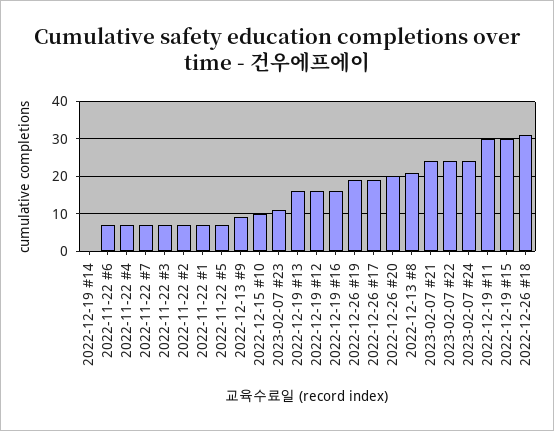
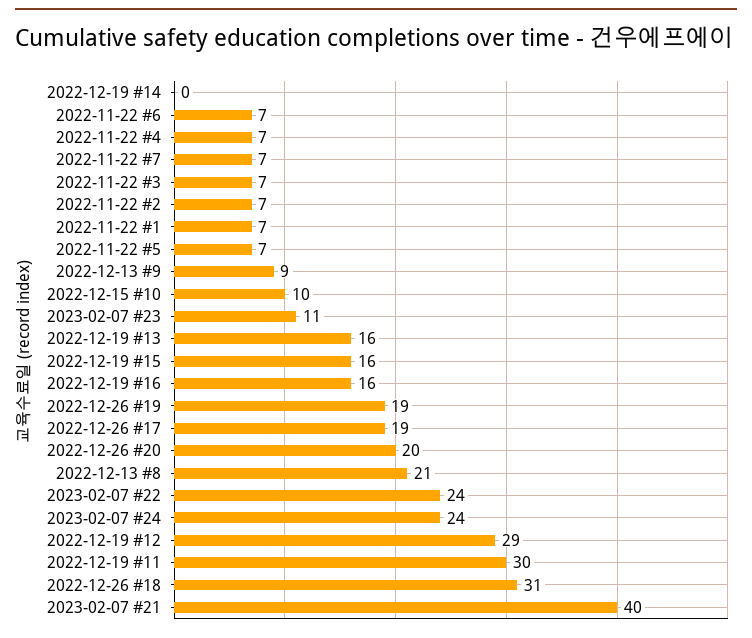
  {
    "2022-12-19 #14": 0,
    "2022-11-22 #6": 7,
    "2022-11-22 #4": 7,
    "2022-11-22 #7": 7,
    "2022-11-22 #3": 7,
    "2022-11-22 #2": 7,
    "2022-11-22 #1": 7,
    "2022-11-22 #5": 7,
    "2022-12-13 #9": 9,
    "2022-12-15 #10": 10,
    "2023-02-07 #23": 11,
    "2022-12-19 #13": 16,
-   "2022-12-19 #12": 15,
+   "2022-12-19 #12": 29,
    "2022-12-19 #16": 16,
    "2022-12-26 #19": 19,
    "2022-12-26 #17": 19,
    "2022-12-26 #20": 20,
    "2022-12-13 #8": 21,
-   "2023-02-07 #21": 25,
+   "2023-02-07 #21": 40,
    "2023-02-07 #22": 24,
    "2023-02-07 #24": 24,
    "2022-12-19 #11": 30,
-   "2022-12-19 #15": 30,
+   "2022-12-19 #15": 16,
    "2022-12-26 #18": 31
  }

